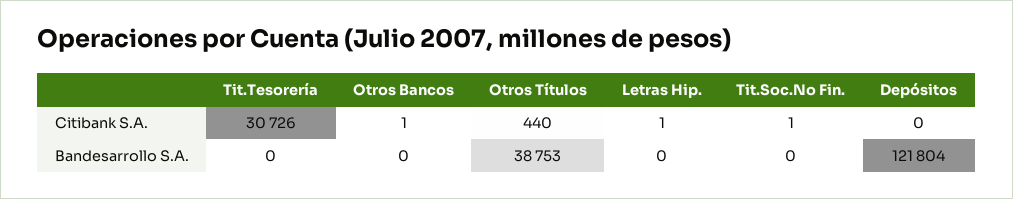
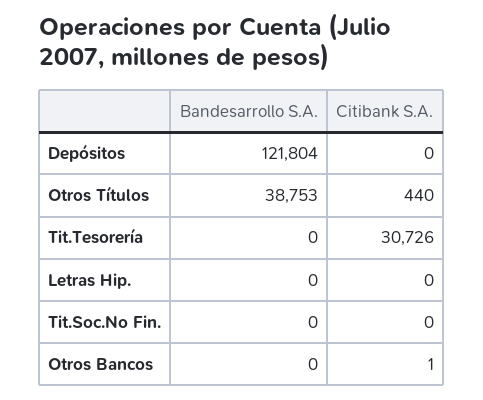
  {
    "Tit.Tesorería": {
      "Citibank S.A.": 30726,
      "Bandesarrollo S.A.": 0
    },
    "Otros Bancos": {
      "Citibank S.A.": 1,
      "Bandesarrollo S.A.": 0
    },
    "Otros Títulos": {
      "Citibank S.A.": 440,
      "Bandesarrollo S.A.": 38753
    },
    "Letras Hip.": {
-     "Citibank S.A.": 1,
+     "Citibank S.A.": 0,
      "Bandesarrollo S.A.": 0
    },
    "Tit.Soc.No Fin.": {
-     "Citibank S.A.": 1,
+     "Citibank S.A.": 0,
      "Bandesarrollo S.A.": 0
    },
    "Depósitos": {
      "Citibank S.A.": 0,
      "Bandesarrollo S.A.": 121804
    }
  }

